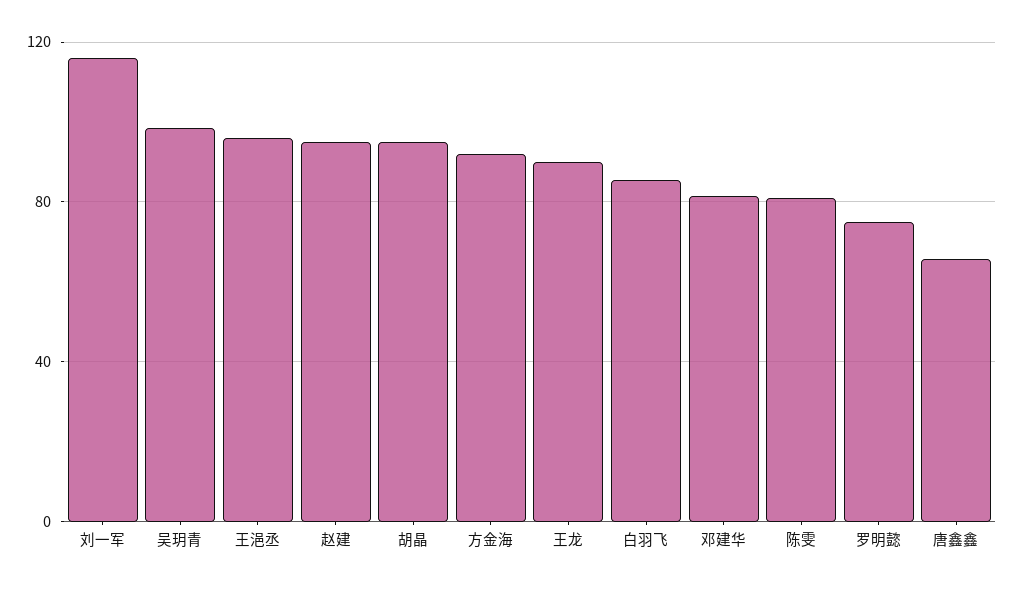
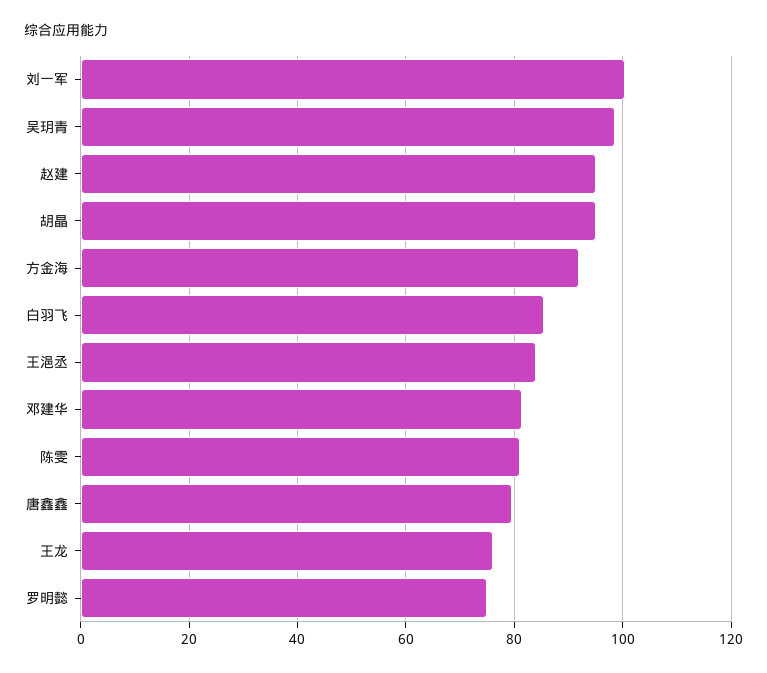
  {
-   "刘一军": 115,
+   "刘一军": 100,
    "吴玥青": 98,
-   "王浥丞": 95,
+   "王浥丞": 84,
    "赵建": 96,
    "胡晶": 96,
    "方金海": 92,
-   "王龙": 90,
+   "王龙": 76,
    "白羽飞": 86,
    "邓建华": 82,
    "陈雯": 82,
    "罗明懿": 76,
-   "唐鑫鑫": 65
+   "唐鑫鑫": 80
  }

